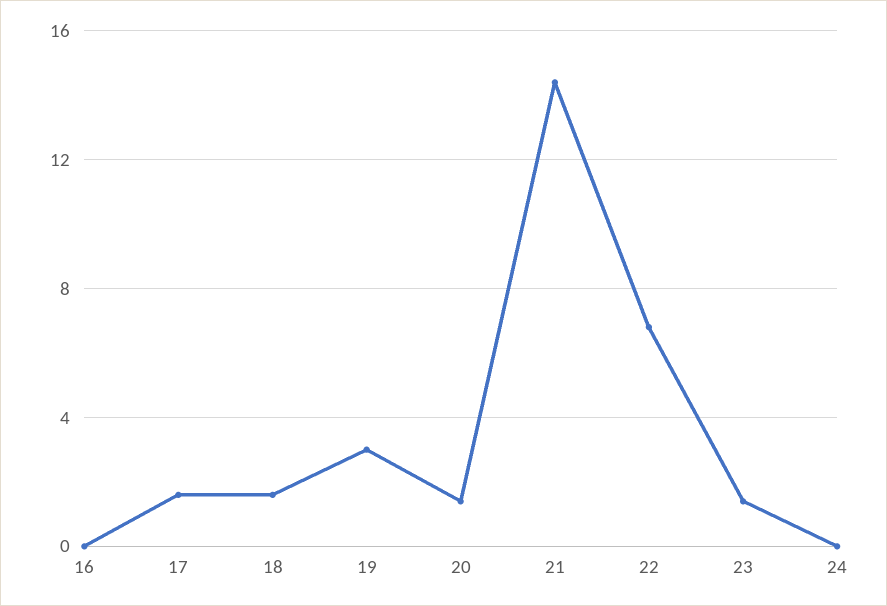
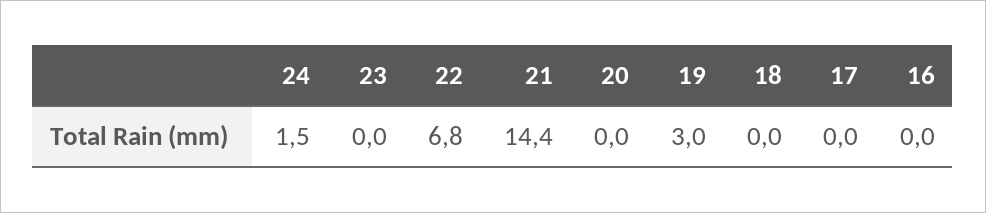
  {
    "16": 0,
-   "17": 1.5,
+   "17": 0,
-   "18": 1.5,
+   "18": 0,
    "19": 3,
-   "20": 1.5,
+   "20": 0,
    "21": 14.4,
    "22": 6.8,
-   "23": 1.5,
+   "23": 0,
-   "24": 0
+   "24": 1.5
  }

